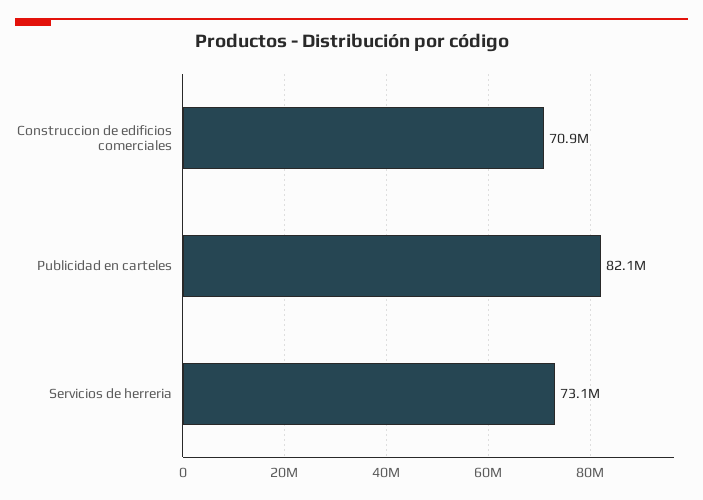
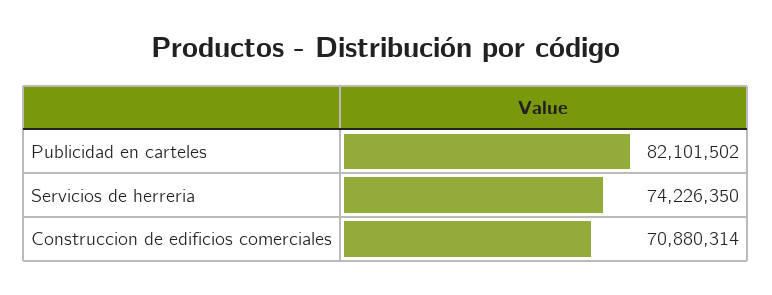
  {
    "Construccion de edificios comerciales": 70880314,
    "Publicidad en carteles": 82101502,
-   "Servicios de herreria": 73100000
+   "Servicios de herreria": 74226350
  }

